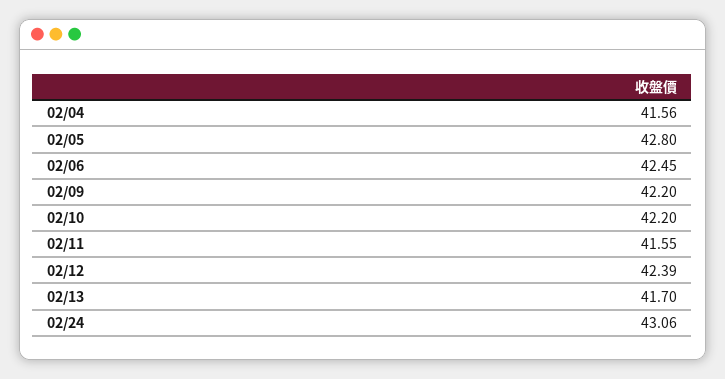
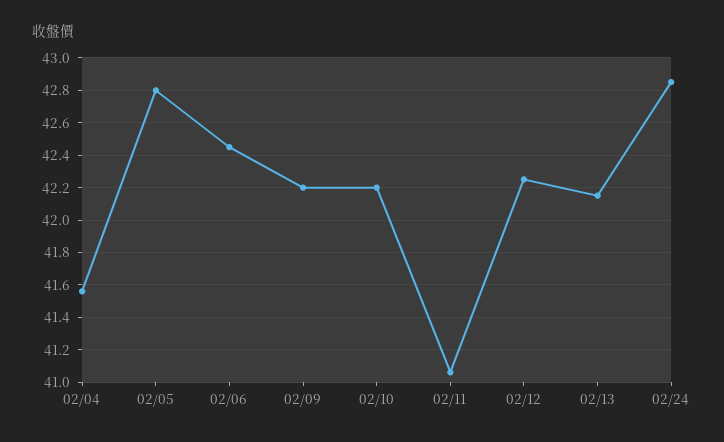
  {
    "02/04": 41.56,
    "02/05": 42.8,
    "02/06": 42.45,
    "02/09": 42.2,
    "02/10": 42.2,
-   "02/11": 41.55,
+   "02/11": 41.05,
-   "02/12": 42.39,
+   "02/12": 42.25,
-   "02/13": 41.7,
+   "02/13": 42.15,
-   "02/24": 43.06
+   "02/24": 42.85
  }

